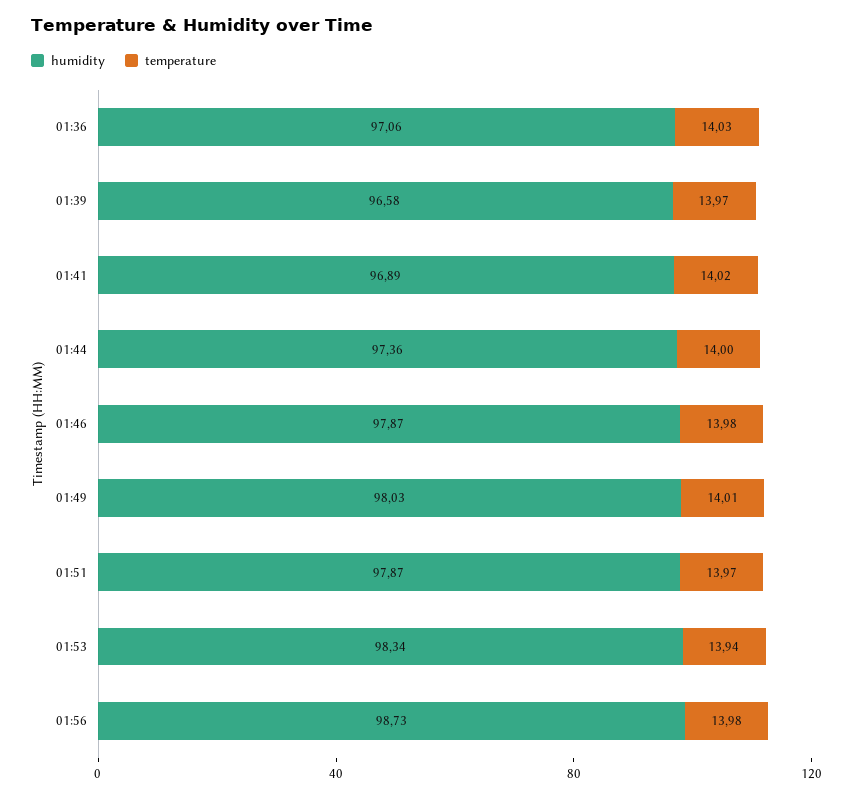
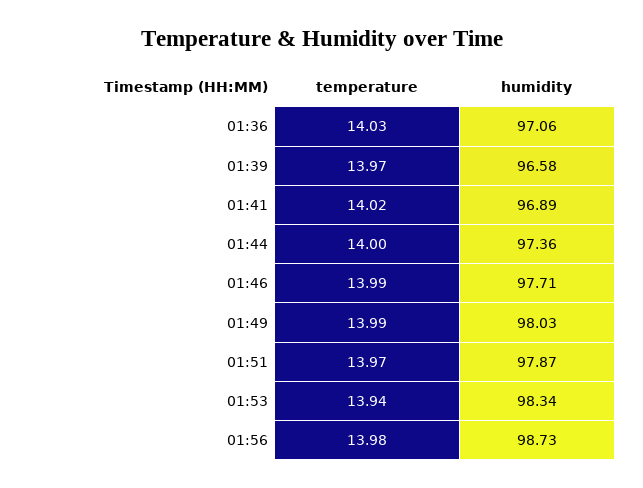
  {
    "humidity": {
      "01:36": 97.06,
      "01:39": 96.58,
      "01:41": 96.89,
      "01:44": 97.36,
-     "01:46": 97.87,
+     "01:46": 97.71,
      "01:49": 98.03,
      "01:51": 97.87,
      "01:53": 98.34,
      "01:56": 98.73
    },
    "temperature": {
      "01:36": 14.03,
      "01:39": 13.97,
      "01:41": 14.02,
      "01:44": 14,
-     "01:46": 13.98,
+     "01:46": 13.99,
-     "01:49": 14.01,
+     "01:49": 13.99,
      "01:51": 13.97,
      "01:53": 13.94,
      "01:56": 13.98
    }
  }

